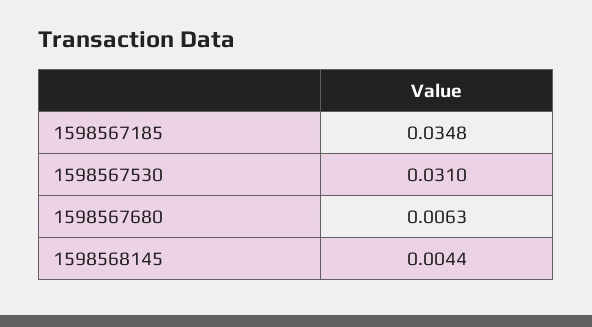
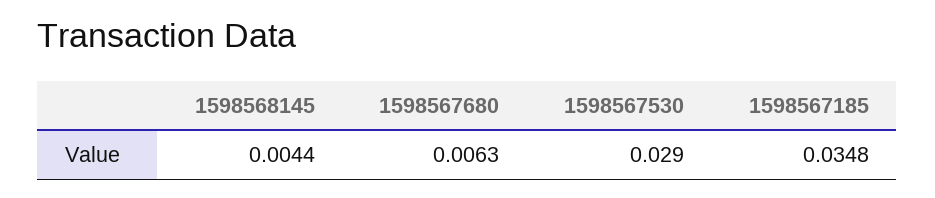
  {
    "1598567185": 0.0348,
-   "1598567530": 0.031,
+   "1598567530": 0.029,
    "1598567680": 0.0063,
    "1598568145": 0.0044
  }

